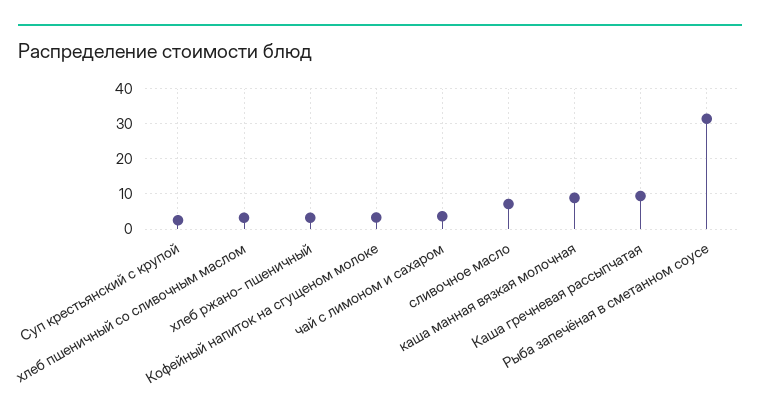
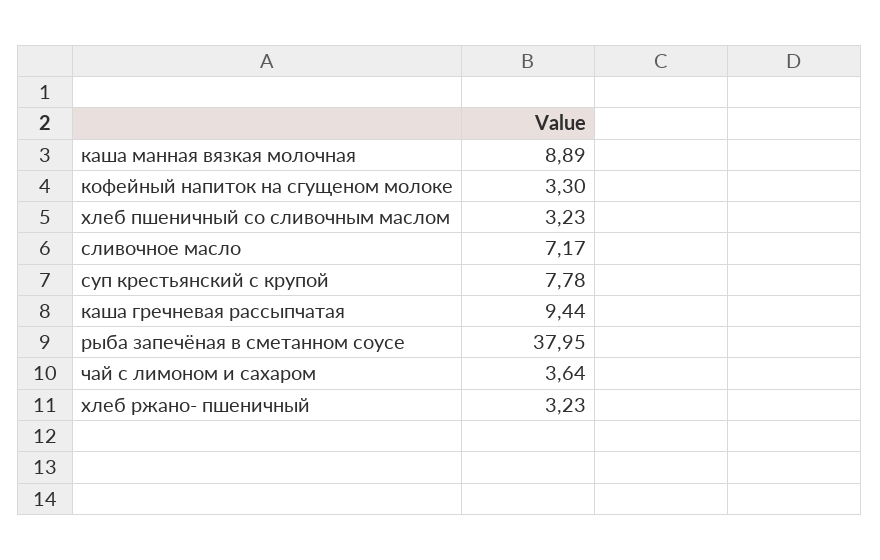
  {
-   "Суп крестьянский с крупой": 2,
+   "Суп крестьянский с крупой": 7.78,
    "хлеб пшеничный со сливочным маслом": 3.23,
    "хлеб ржано- пшеничный": 3.23,
    "Кофейный напиток на сгущеном молоке": 3.3,
    "чай с лимоном и сахаром": 3.64,
    "сливочное масло": 7.17,
    "каша манная вязкая молочная": 8.89,
    "Каша гречневая рассыпчатая": 9.44,
-   "Рыба запечёная в сметанном соусе": 32
+   "Рыба запечёная в сметанном соусе": 37.95
  }

